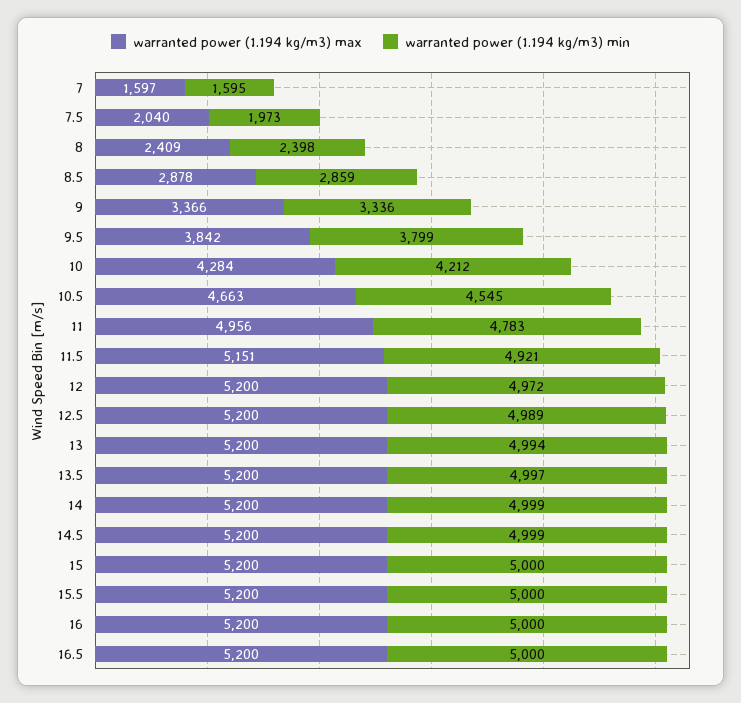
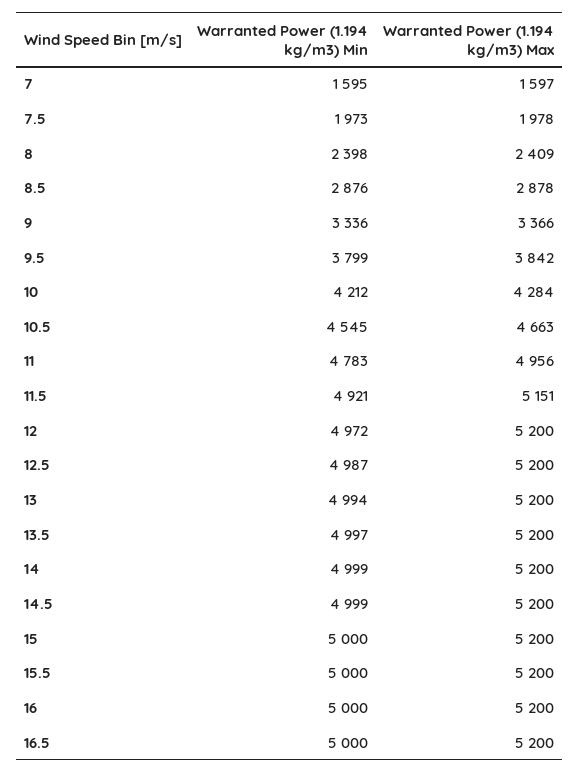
  {
    "warranted power (1.194 kg/m3) max": {
      "7": 1597,
-     "7.5": 2040,
+     "7.5": 1978,
      "8": 2409,
      "8.5": 2878,
      "9": 3366,
      "9.5": 3842,
      "10": 4284,
      "10.5": 4663,
      "11": 4956,
      "11.5": 5151,
      "12": 5200,
      "12.5": 5200,
      "13": 5200,
      "13.5": 5200,
      "14": 5200,
      "14.5": 5200,
      "15": 5200,
      "15.5": 5200,
      "16": 5200,
      "16.5": 5200
    },
    "warranted power (1.194 kg/m3) min": {
      "7": 1595,
      "7.5": 1973,
      "8": 2398,
-     "8.5": 2859,
+     "8.5": 2876,
      "9": 3336,
      "9.5": 3799,
      "10": 4212,
      "10.5": 4545,
      "11": 4783,
      "11.5": 4921,
      "12": 4972,
-     "12.5": 4989,
+     "12.5": 4987,
      "13": 4994,
      "13.5": 4997,
      "14": 4999,
      "14.5": 4999,
      "15": 5000,
      "15.5": 5000,
      "16": 5000,
      "16.5": 5000
    }
  }

